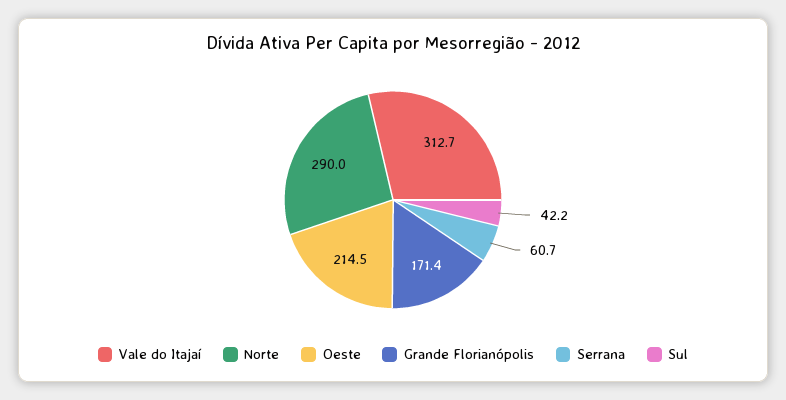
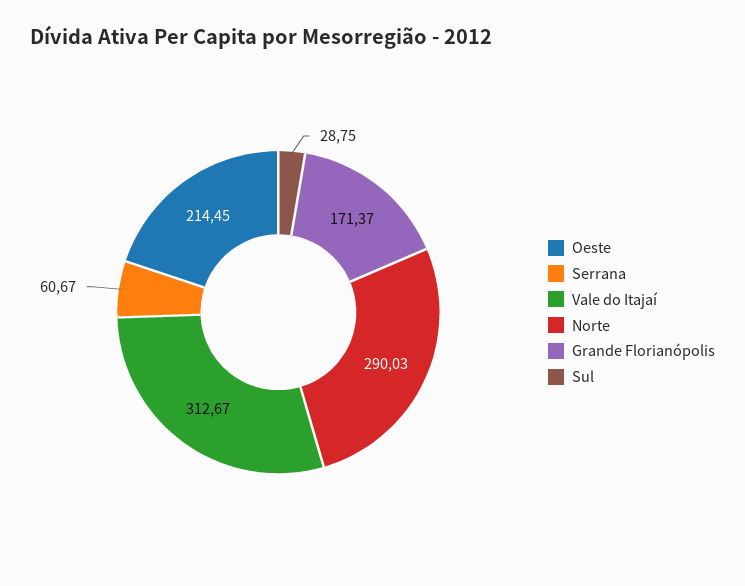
  {
    "Vale do Itajaí": 312.67,
    "Norte": 290.03,
    "Oeste": 214.45,
    "Grande Florianópolis": 171.37,
    "Serrana": 60.67,
-   "Sul": 42.2
+   "Sul": 28.75
  }

